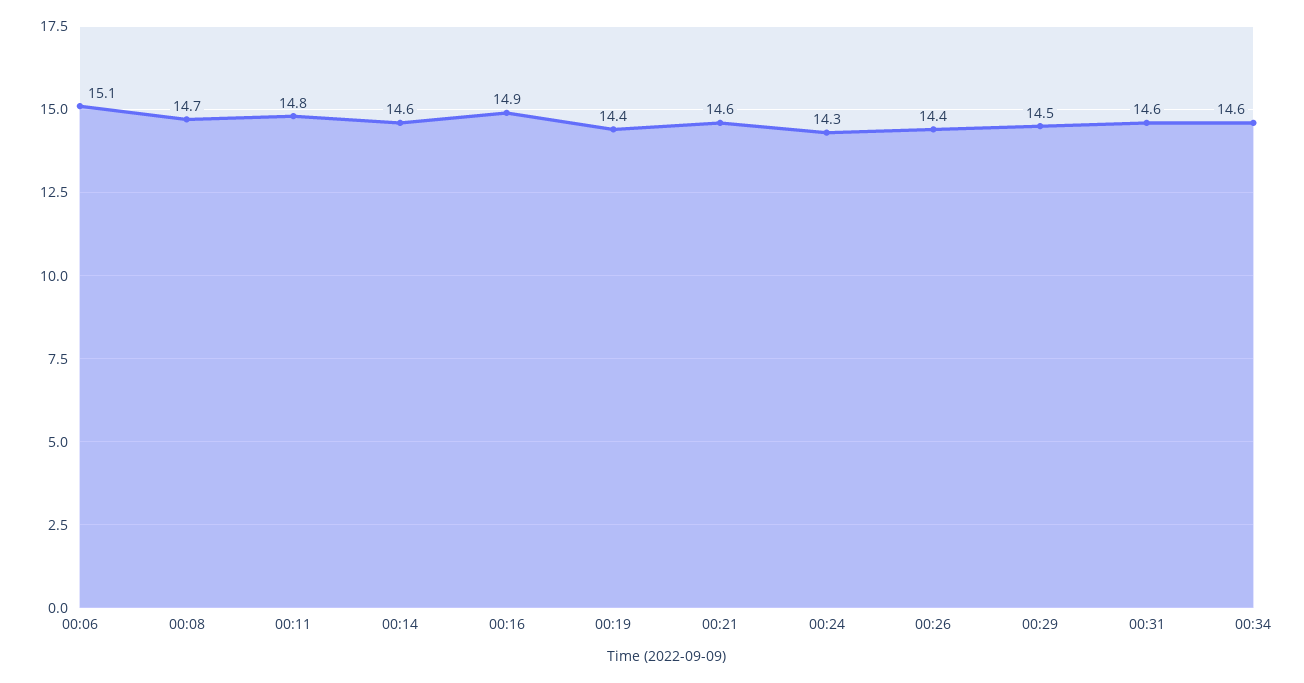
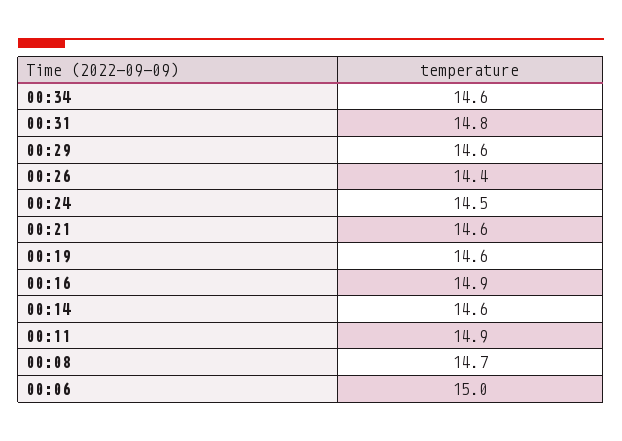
  {
-   "00:06": 15.1,
+   "00:06": 15,
    "00:08": 14.7,
-   "00:11": 14.8,
+   "00:11": 14.9,
    "00:14": 14.6,
    "00:16": 14.9,
-   "00:19": 14.4,
+   "00:19": 14.6,
    "00:21": 14.6,
-   "00:24": 14.3,
+   "00:24": 14.5,
    "00:26": 14.4,
-   "00:29": 14.5,
+   "00:29": 14.6,
-   "00:31": 14.6,
+   "00:31": 14.8,
    "00:34": 14.6
  }

